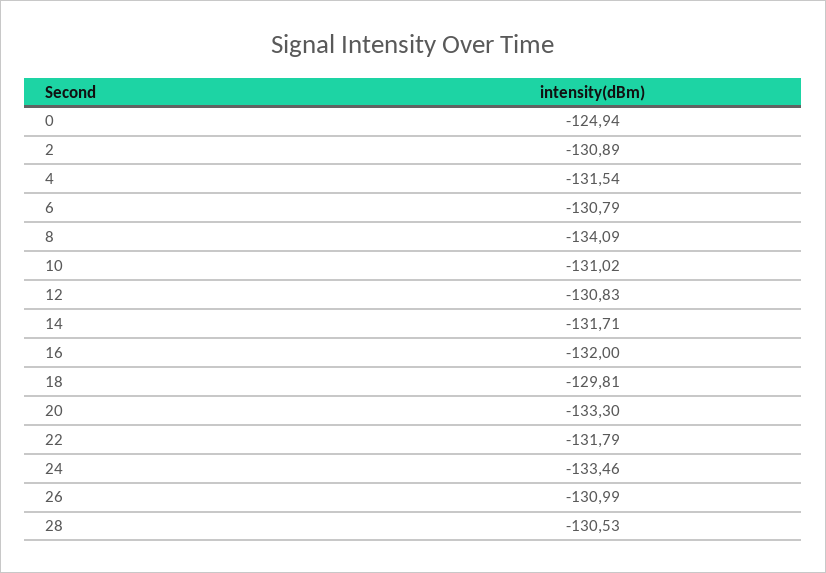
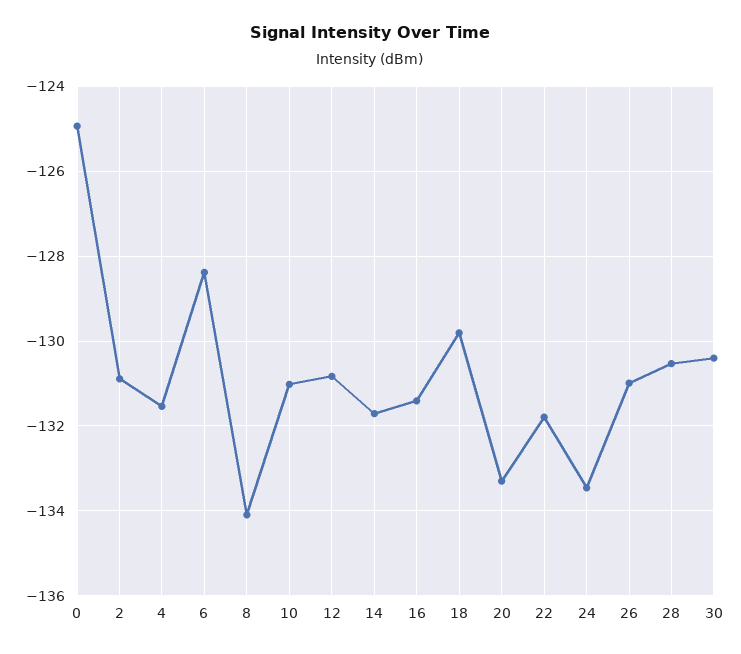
  {
    "0": -124.94,
    "2": -130.89,
    "4": -131.54,
-   "6": -130.79,
+   "6": -128.4,
    "8": -134.09,
    "10": -131.02,
    "12": -130.83,
    "14": -131.71,
-   "16": -132,
+   "16": -131.4,
    "18": -129.81,
    "20": -133.3,
    "22": -131.79,
    "24": -133.46,
    "26": -130.99,
-   "28": -130.53
+   "28": -130.53,
+   "30": -130.4
  }

